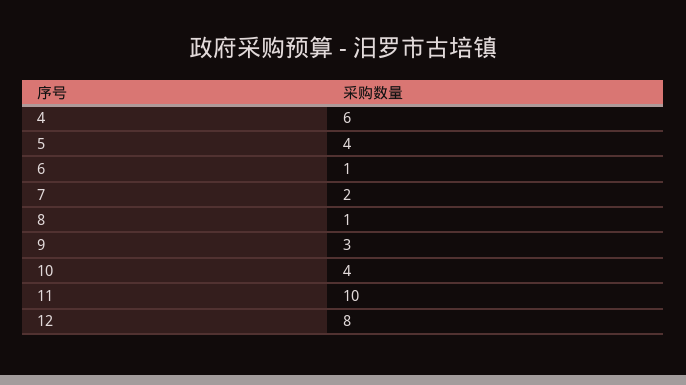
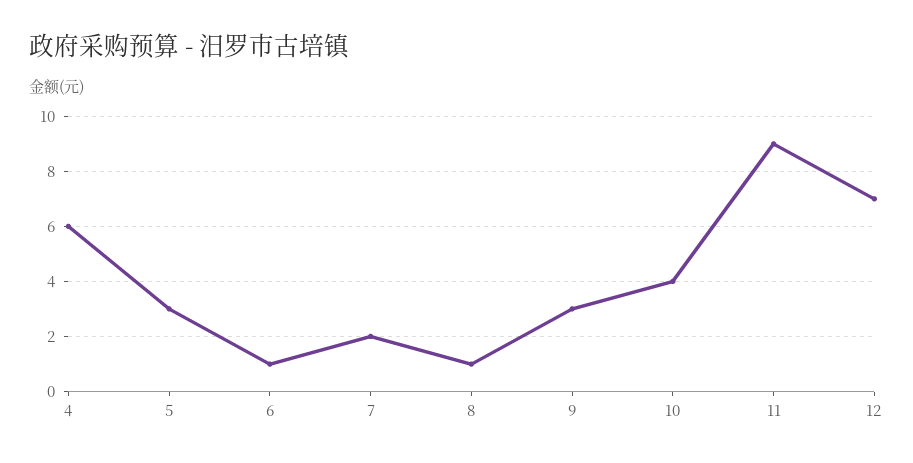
  {
    "4": 6,
-   "5": 4,
+   "5": 3,
    "6": 1,
    "7": 2,
    "8": 1,
    "9": 3,
    "10": 4,
-   "11": 10,
+   "11": 9,
-   "12": 8
+   "12": 7
  }

